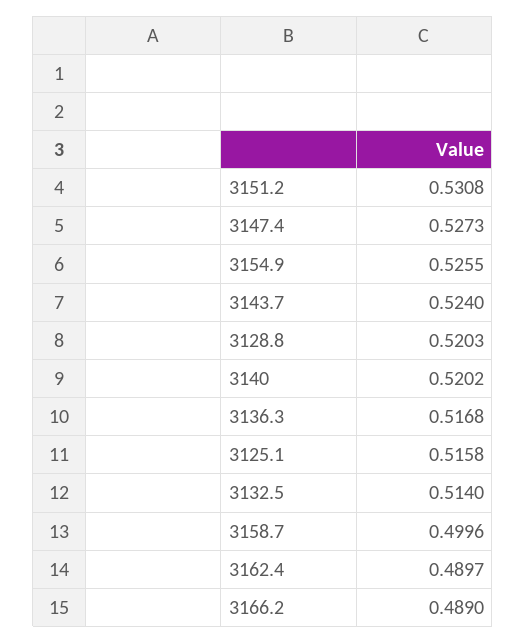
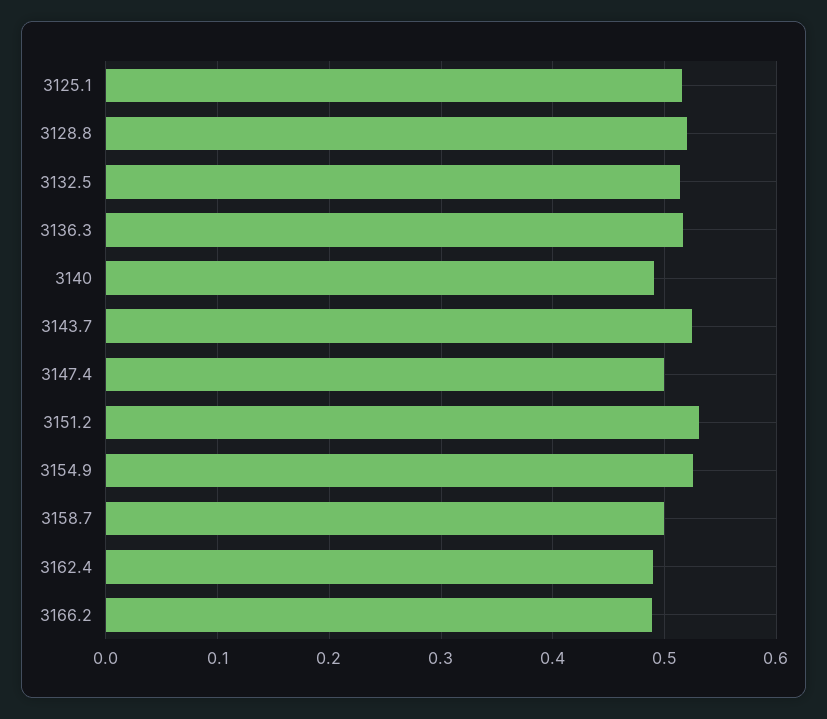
  {
    "3151.2": 0.5308,
-   "3147.4": 0.5273,
+   "3147.4": 0.5,
    "3154.9": 0.5255,
    "3143.7": 0.524,
    "3128.8": 0.5203,
-   "3140": 0.5202,
+   "3140": 0.49,
    "3136.3": 0.5168,
    "3125.1": 0.5158,
    "3132.5": 0.514,
    "3158.7": 0.4996,
    "3162.4": 0.4897,
    "3166.2": 0.489
  }

